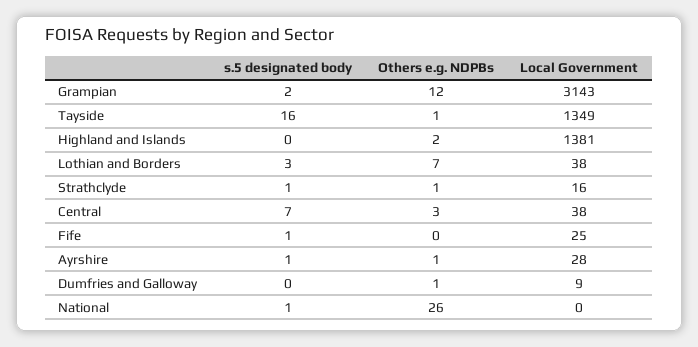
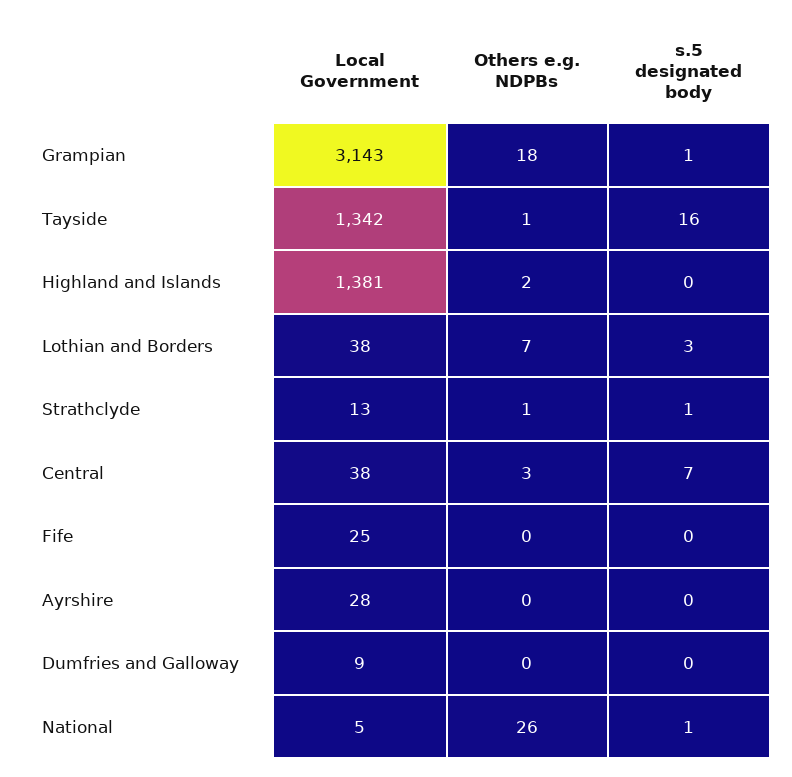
  {
    "s.5 designated body": {
-     "Grampian": 2,
+     "Grampian": 1,
      "Tayside": 16,
      "Highland and Islands": 0,
      "Lothian and Borders": 3,
      "Strathclyde": 1,
      "Central": 7,
-     "Fife": 1,
+     "Fife": 0,
-     "Ayrshire": 1,
+     "Ayrshire": 0,
      "Dumfries and Galloway": 0,
      "National": 1
    },
    "Others e.g. NDPBs": {
-     "Grampian": 12,
+     "Grampian": 18,
      "Tayside": 1,
      "Highland and Islands": 2,
      "Lothian and Borders": 7,
      "Strathclyde": 1,
      "Central": 3,
      "Fife": 0,
-     "Ayrshire": 1,
+     "Ayrshire": 0,
-     "Dumfries and Galloway": 1,
+     "Dumfries and Galloway": 0,
      "National": 26
    },
    "Local Government": {
      "Grampian": 3143,
-     "Tayside": 1349,
+     "Tayside": 1342,
      "Highland and Islands": 1381,
      "Lothian and Borders": 38,
-     "Strathclyde": 16,
+     "Strathclyde": 13,
      "Central": 38,
      "Fife": 25,
      "Ayrshire": 28,
      "Dumfries and Galloway": 9,
-     "National": 0
+     "National": 5
    }
  }

